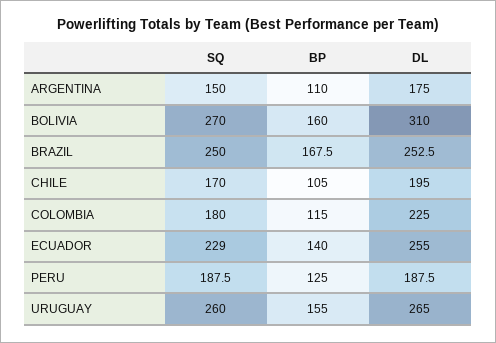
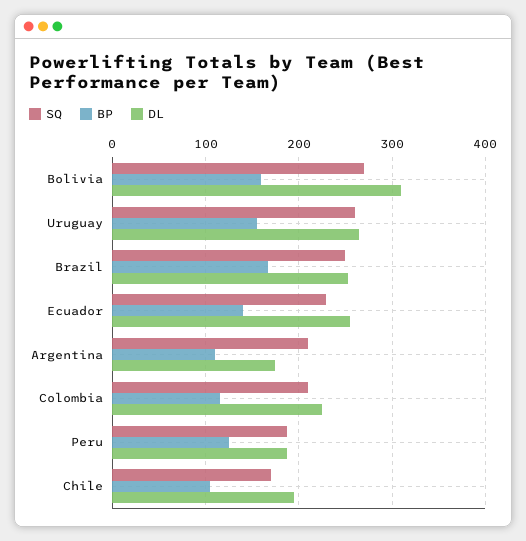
  {
    "SQ": {
-     "ARGENTINA": 150,
+     "ARGENTINA": 210,
      "BOLIVIA": 270,
      "BRAZIL": 250,
      "CHILE": 170,
-     "COLOMBIA": 180,
+     "COLOMBIA": 210,
      "ECUADOR": 229,
      "PERU": 187.5,
      "URUGUAY": 260
    },
    "BP": {
      "ARGENTINA": 110,
      "BOLIVIA": 160,
      "BRAZIL": 167.5,
      "CHILE": 105,
      "COLOMBIA": 115,
      "ECUADOR": 140,
      "PERU": 125,
      "URUGUAY": 155
    },
    "DL": {
      "ARGENTINA": 175,
      "BOLIVIA": 310,
      "BRAZIL": 252.5,
      "CHILE": 195,
      "COLOMBIA": 225,
      "ECUADOR": 255,
      "PERU": 187.5,
      "URUGUAY": 265
    }
  }

